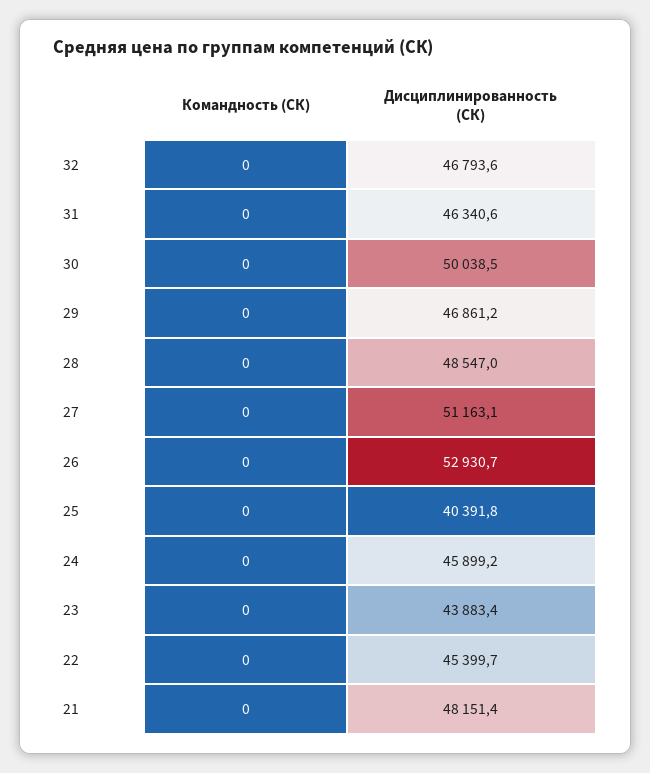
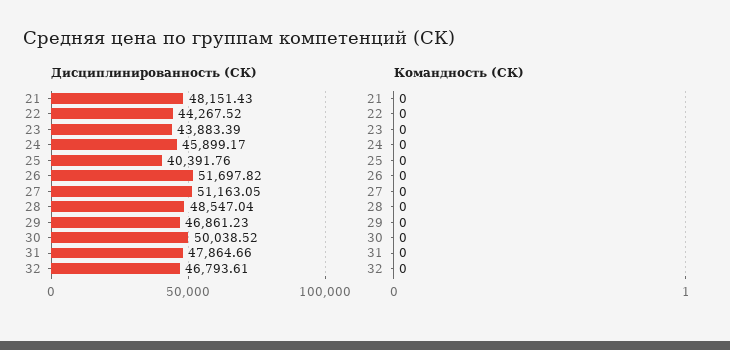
  {
    "Командность (СК)": {
      "32": 0,
      "31": 0,
      "30": 0,
      "29": 0,
      "28": 0,
      "27": 0,
      "26": 0,
      "25": 0,
      "24": 0,
      "23": 0,
      "22": 0,
      "21": 0
    },
    "Дисциплинированность (СК)": {
      "32": 46793.61,
-     "31": 46340.6,
+     "31": 47864.66,
      "30": 50038.52,
      "29": 46861.23,
      "28": 48547.04,
      "27": 51163.05,
-     "26": 52930.7,
+     "26": 51697.82,
      "25": 40391.76,
      "24": 45899.17,
      "23": 43883.39,
-     "22": 45399.7,
+     "22": 44267.52,
      "21": 48151.43
    }
  }

